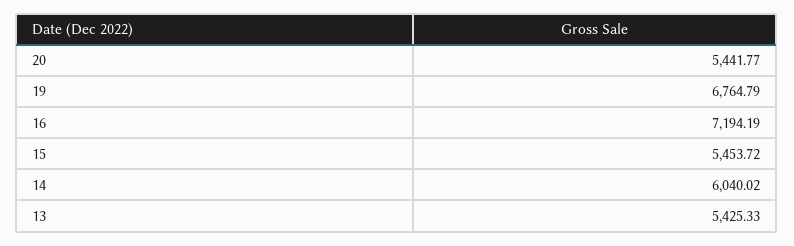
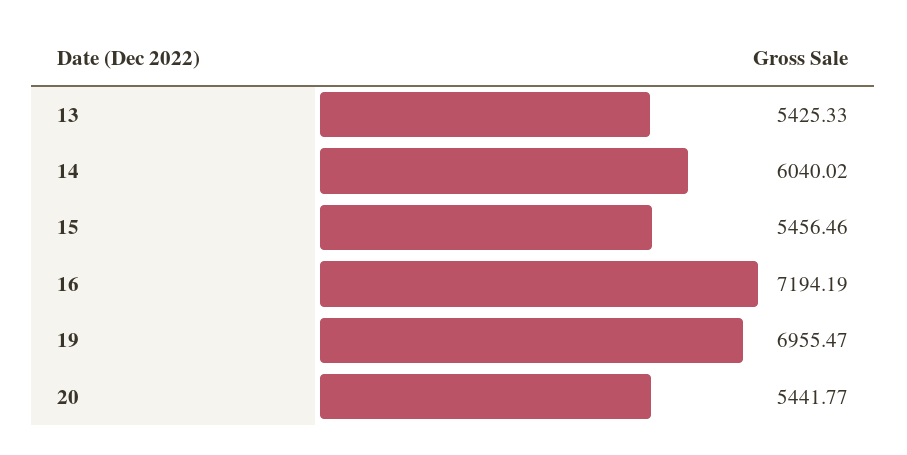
  {
    "20": 5441.77,
-   "19": 6764.79,
+   "19": 6955.47,
    "16": 7194.19,
-   "15": 5453.72,
+   "15": 5456.46,
    "14": 6040.02,
    "13": 5425.33
  }

